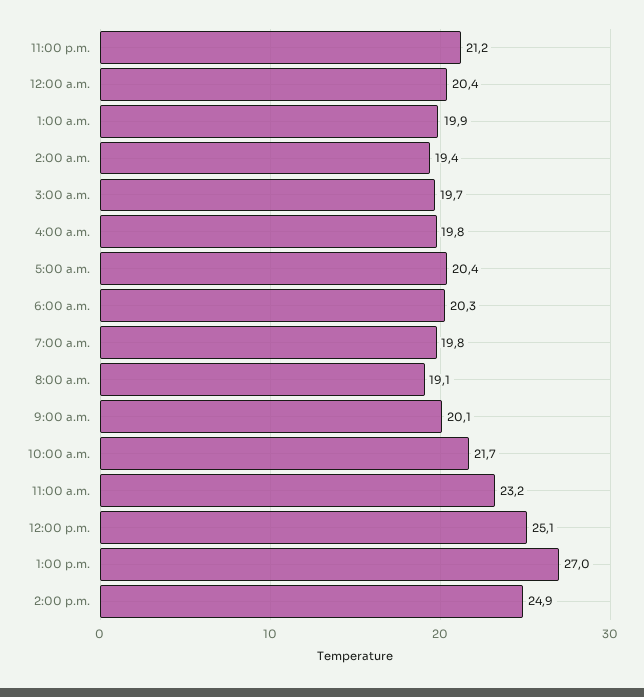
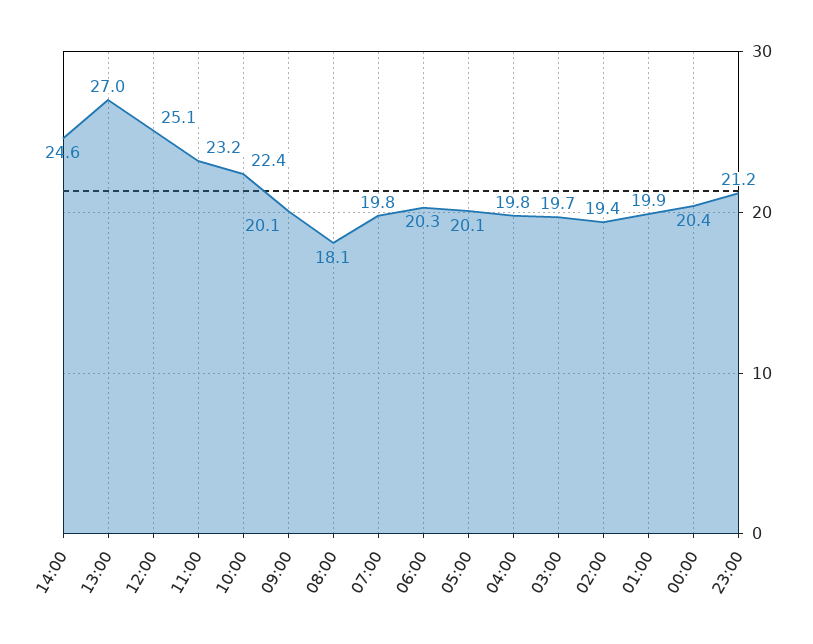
  {
    "11:00 p.m.": 21.2,
    "12:00 a.m.": 20.4,
    "1:00 a.m.": 19.9,
    "2:00 a.m.": 19.4,
    "3:00 a.m.": 19.7,
    "4:00 a.m.": 19.8,
-   "5:00 a.m.": 20.4,
+   "5:00 a.m.": 20.1,
    "6:00 a.m.": 20.3,
    "7:00 a.m.": 19.8,
-   "8:00 a.m.": 19.1,
+   "8:00 a.m.": 18.1,
    "9:00 a.m.": 20.1,
-   "10:00 a.m.": 21.7,
+   "10:00 a.m.": 22.4,
    "11:00 a.m.": 23.2,
    "12:00 p.m.": 25.1,
    "1:00 p.m.": 27,
-   "2:00 p.m.": 24.9
+   "2:00 p.m.": 24.6
  }

